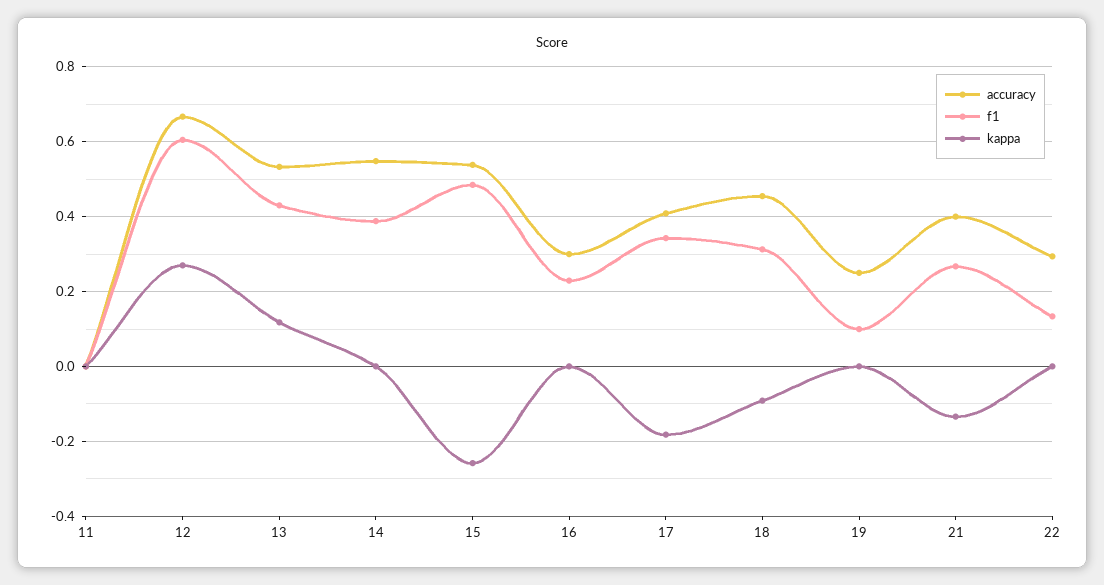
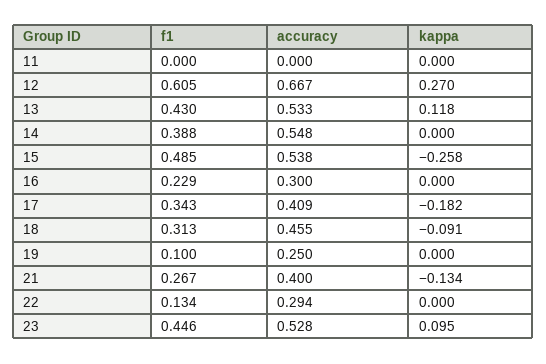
  {
    "accuracy": {
      "11": 0,
      "12": 0.667,
      "13": 0.533,
      "14": 0.548,
      "15": 0.538,
      "16": 0.3,
      "17": 0.409,
      "18": 0.455,
      "19": 0.25,
      "21": 0.4,
-     "22": 0.294
+     "22": 0.294,
+     "23": 0.528
    },
    "f1": {
      "11": 0,
      "12": 0.605,
      "13": 0.43,
      "14": 0.388,
      "15": 0.485,
      "16": 0.229,
      "17": 0.343,
      "18": 0.313,
      "19": 0.1,
      "21": 0.267,
-     "22": 0.134
+     "22": 0.134,
+     "23": 0.446
    },
    "kappa": {
      "11": 0,
      "12": 0.27,
      "13": 0.118,
      "14": 0,
      "15": -0.258,
      "16": 0,
      "17": -0.182,
      "18": -0.091,
      "19": 0,
      "21": -0.134,
-     "22": 0
+     "22": 0,
+     "23": 0.095
    }
  }

